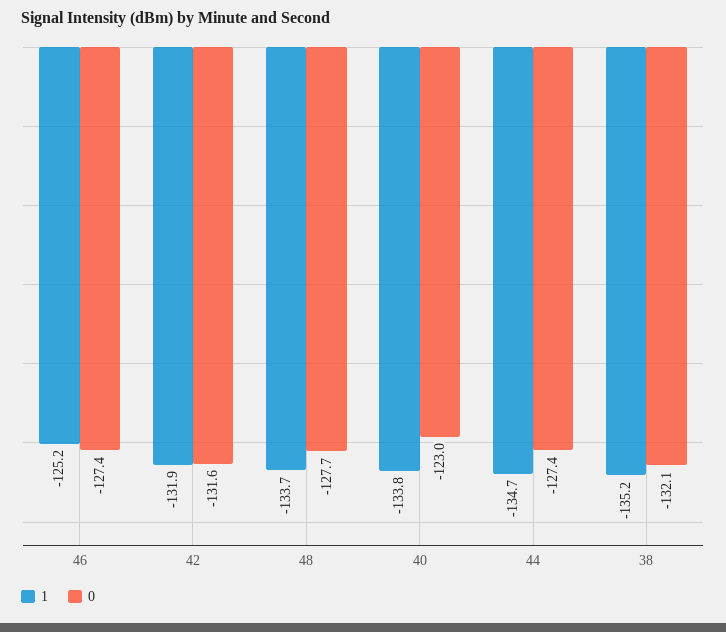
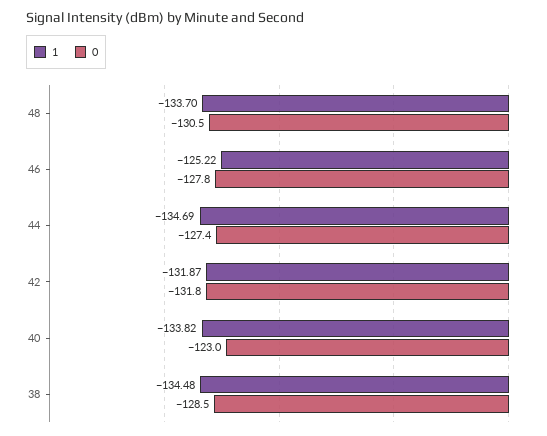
  {
    "1": {
      "46": -125.22,
      "42": -131.87,
      "48": -133.7,
      "40": -133.82,
      "44": -134.69,
-     "38": -135.2
+     "38": -134.48
    },
    "0": {
-     "46": -127.4,
+     "46": -127.8,
-     "42": -131.6,
+     "42": -131.8,
-     "48": -127.7,
+     "48": -130.5,
      "40": -123,
      "44": -127.4,
-     "38": -132.1
+     "38": -128.5
    }
  }

